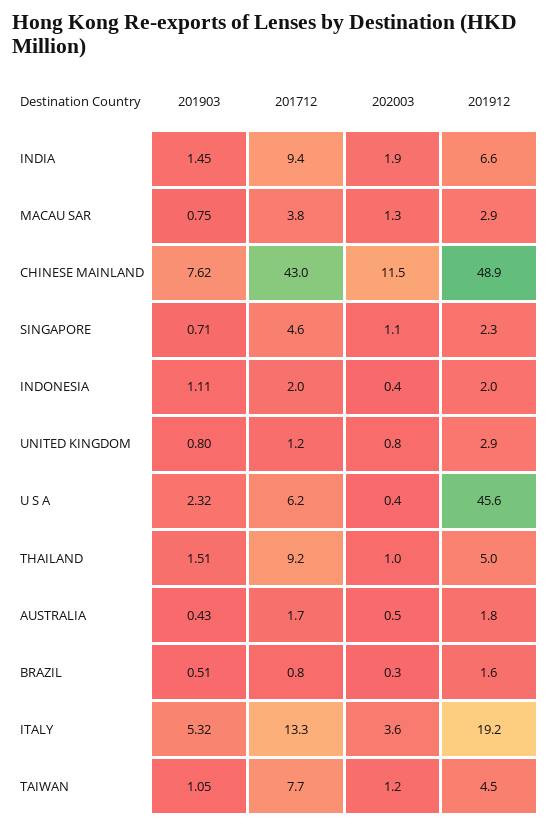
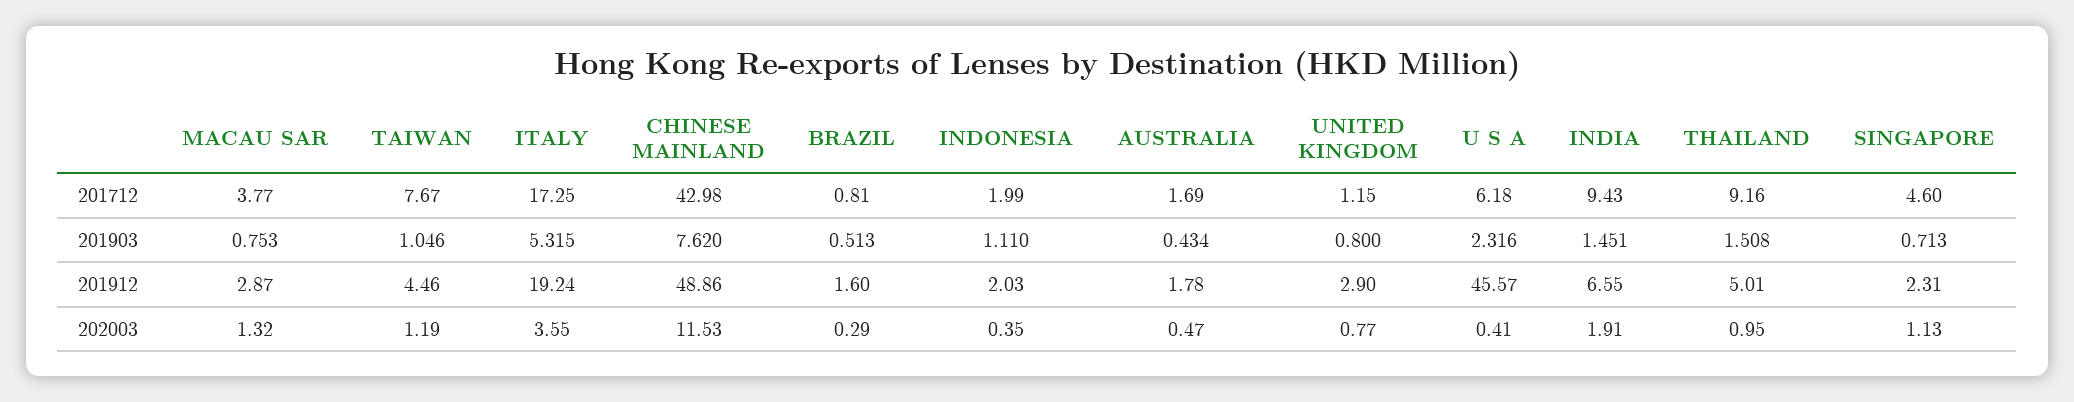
  {
    "201903": {
      "INDIA": 1.451,
      "MACAU SAR": 0.753,
      "CHINESE MAINLAND": 7.62,
      "SINGAPORE": 0.713,
      "INDONESIA": 1.11,
      "UNITED KINGDOM": 0.8,
      "U S A": 2.316,
      "THAILAND": 1.508,
      "AUSTRALIA": 0.434,
      "BRAZIL": 0.513,
      "ITALY": 5.315,
      "TAIWAN": 1.046
    },
    "201712": {
      "INDIA": 9.43,
      "MACAU SAR": 3.77,
      "CHINESE MAINLAND": 42.98,
      "SINGAPORE": 4.6,
      "INDONESIA": 1.99,
      "UNITED KINGDOM": 1.15,
      "U S A": 6.18,
      "THAILAND": 9.16,
      "AUSTRALIA": 1.69,
      "BRAZIL": 0.81,
-     "ITALY": 13.3,
+     "ITALY": 17.25,
      "TAIWAN": 7.67
    },
    "202003": {
      "INDIA": 1.91,
      "MACAU SAR": 1.32,
      "CHINESE MAINLAND": 11.53,
      "SINGAPORE": 1.13,
      "INDONESIA": 0.35,
      "UNITED KINGDOM": 0.77,
      "U S A": 0.41,
      "THAILAND": 0.95,
      "AUSTRALIA": 0.47,
      "BRAZIL": 0.29,
      "ITALY": 3.55,
      "TAIWAN": 1.19
    },
    "201912": {
      "INDIA": 6.55,
      "MACAU SAR": 2.87,
      "CHINESE MAINLAND": 48.86,
      "SINGAPORE": 2.31,
      "INDONESIA": 2.03,
      "UNITED KINGDOM": 2.9,
      "U S A": 45.57,
      "THAILAND": 5.01,
      "AUSTRALIA": 1.78,
      "BRAZIL": 1.6,
      "ITALY": 19.24,
      "TAIWAN": 4.46
    }
  }

